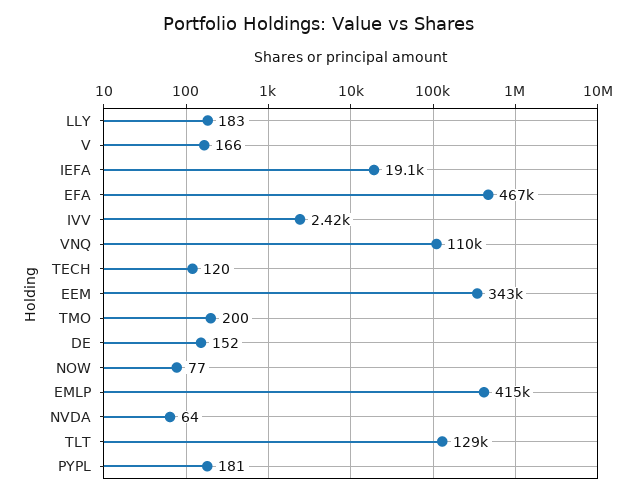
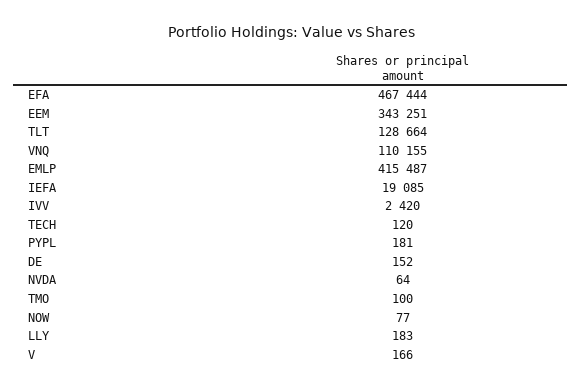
  {
    "LLY": 183,
    "V": 166,
    "IEFA": 19085,
    "EFA": 467444,
    "IVV": 2420,
    "VNQ": 110155,
    "TECH": 120,
    "EEM": 343251,
-   "TMO": 200,
+   "TMO": 100,
    "DE": 152,
    "NOW": 77,
    "EMLP": 415487,
    "NVDA": 64,
    "TLT": 128664,
    "PYPL": 181
  }

